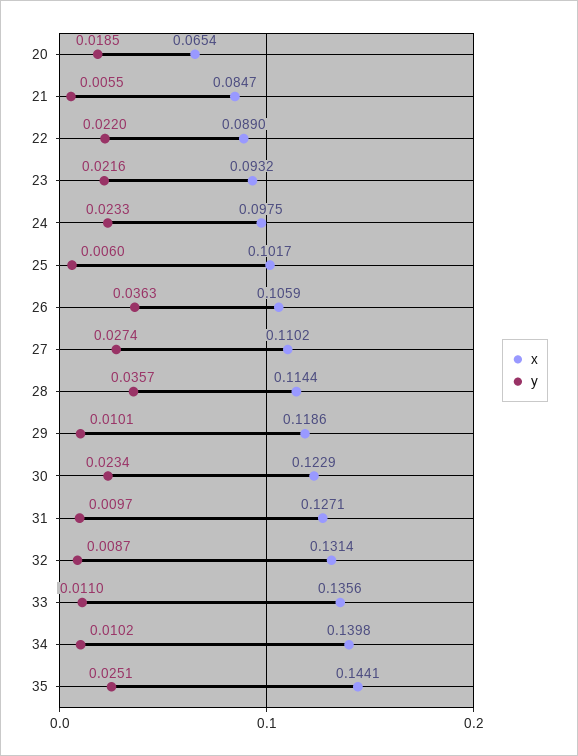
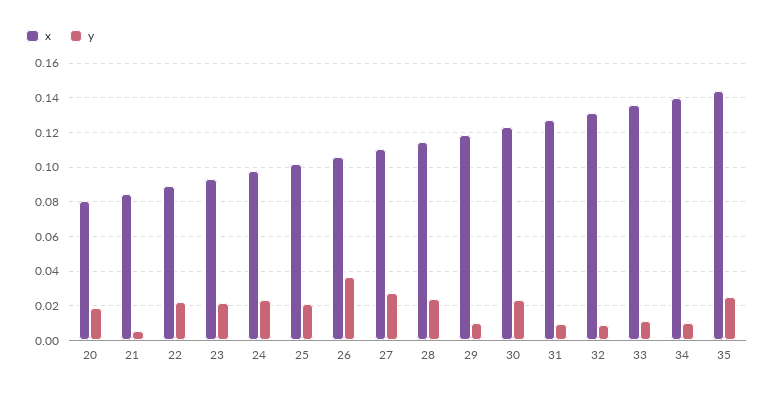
  {
    "x": {
-     "20": 0.0654,
+     "20": 0.08,
      "21": 0.0847,
      "22": 0.089,
      "23": 0.0932,
      "24": 0.0975,
      "25": 0.1017,
      "26": 0.1059,
      "27": 0.1102,
      "28": 0.1144,
      "29": 0.1186,
      "30": 0.1229,
      "31": 0.1271,
      "32": 0.1314,
      "33": 0.1356,
      "34": 0.1398,
      "35": 0.1441
    },
    "y": {
      "20": 0.0185,
      "21": 0.0055,
      "22": 0.022,
      "23": 0.0216,
      "24": 0.0233,
-     "25": 0.006,
+     "25": 0.02,
      "26": 0.0363,
      "27": 0.0274,
-     "28": 0.0357,
+     "28": 0.025,
      "29": 0.0101,
      "30": 0.0234,
      "31": 0.0097,
      "32": 0.0087,
      "33": 0.011,
      "34": 0.0102,
      "35": 0.0251
    }
  }

